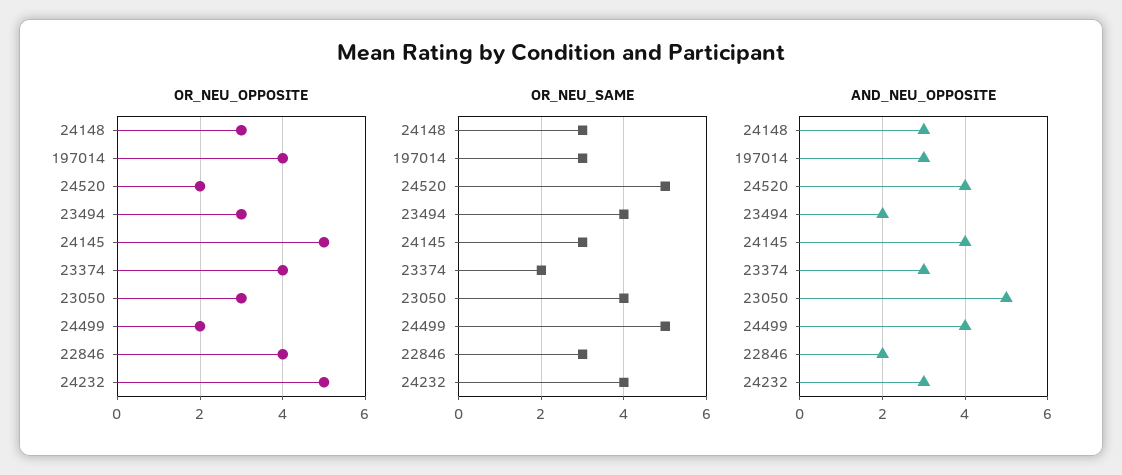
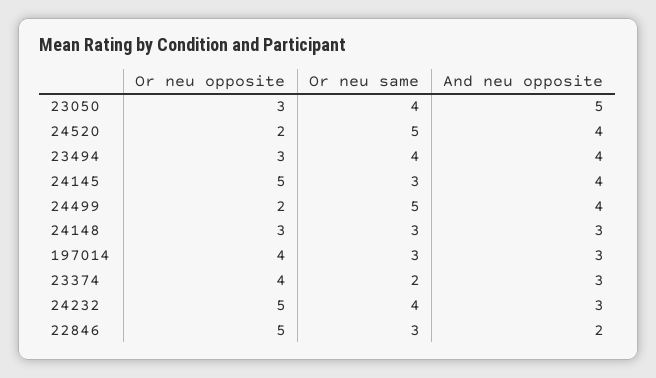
  {
    "OR_NEU_OPPOSITE": {
      "24148": 3,
      "197014": 4,
      "24520": 2,
      "23494": 3,
      "24145": 5,
      "23374": 4,
      "23050": 3,
      "24499": 2,
-     "22846": 4,
+     "22846": 5,
      "24232": 5
    },
    "OR_NEU_SAME": {
      "24148": 3,
      "197014": 3,
      "24520": 5,
      "23494": 4,
      "24145": 3,
      "23374": 2,
      "23050": 4,
      "24499": 5,
      "22846": 3,
      "24232": 4
    },
    "AND_NEU_OPPOSITE": {
      "24148": 3,
      "197014": 3,
      "24520": 4,
-     "23494": 2,
+     "23494": 4,
      "24145": 4,
      "23374": 3,
      "23050": 5,
      "24499": 4,
      "22846": 2,
      "24232": 3
    }
  }

